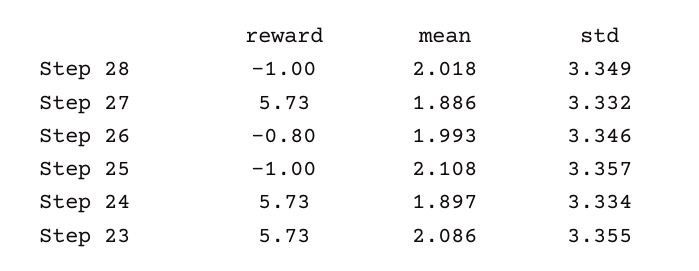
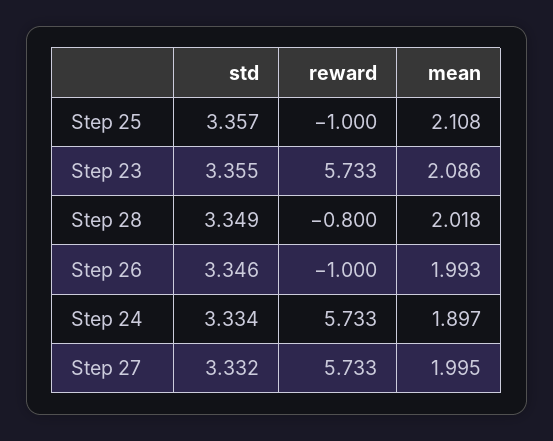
  {
    "reward": {
-     "Step 28": -1,
+     "Step 28": -0.8,
      "Step 27": 5.733,
-     "Step 26": -0.8,
+     "Step 26": -1,
      "Step 25": -1,
      "Step 24": 5.733,
      "Step 23": 5.733
    },
    "mean": {
      "Step 28": 2.018,
-     "Step 27": 1.886,
+     "Step 27": 1.995,
      "Step 26": 1.993,
      "Step 25": 2.108,
      "Step 24": 1.897,
      "Step 23": 2.086
    },
    "std": {
      "Step 28": 3.349,
      "Step 27": 3.332,
      "Step 26": 3.346,
      "Step 25": 3.357,
      "Step 24": 3.334,
      "Step 23": 3.355
    }
  }

